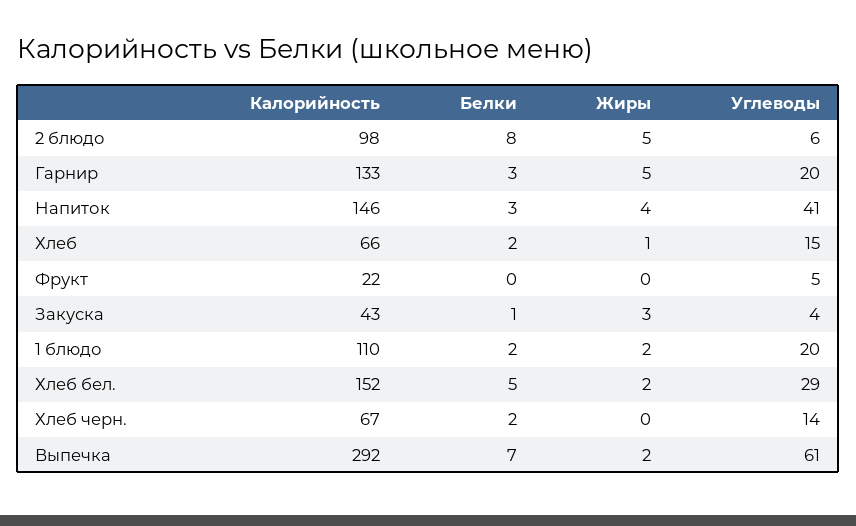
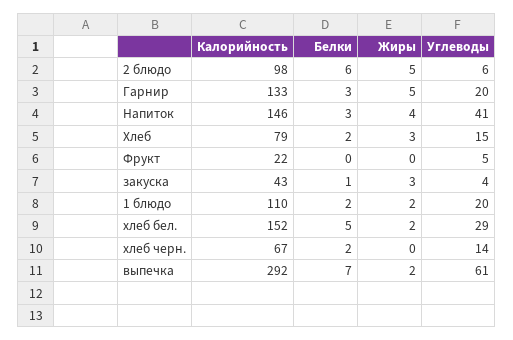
  {
    "Калорийность": {
      "2 блюдо": 98,
      "Гарнир": 133,
      "Напиток": 146,
-     "Хлеб": 66,
+     "Хлеб": 79,
      "Фрукт": 22,
      "Закуска": 43,
      "1 блюдо": 110,
      "Хлеб бел.": 152,
      "Хлеб черн.": 67,
      "Выпечка": 292
    },
    "Белки": {
-     "2 блюдо": 8,
+     "2 блюдо": 6,
      "Гарнир": 3,
      "Напиток": 3,
      "Хлеб": 2,
      "Фрукт": 0,
      "Закуска": 1,
      "1 блюдо": 2,
      "Хлеб бел.": 5,
      "Хлеб черн.": 2,
      "Выпечка": 7
    },
    "Жиры": {
      "2 блюдо": 5,
      "Гарнир": 5,
      "Напиток": 4,
-     "Хлеб": 1,
+     "Хлеб": 3,
      "Фрукт": 0,
      "Закуска": 3,
      "1 блюдо": 2,
      "Хлеб бел.": 2,
      "Хлеб черн.": 0,
      "Выпечка": 2
    },
    "Углеводы": {
      "2 блюдо": 6,
      "Гарнир": 20,
      "Напиток": 41,
      "Хлеб": 15,
      "Фрукт": 5,
      "Закуска": 4,
      "1 блюдо": 20,
      "Хлеб бел.": 29,
      "Хлеб черн.": 14,
      "Выпечка": 61
    }
  }

